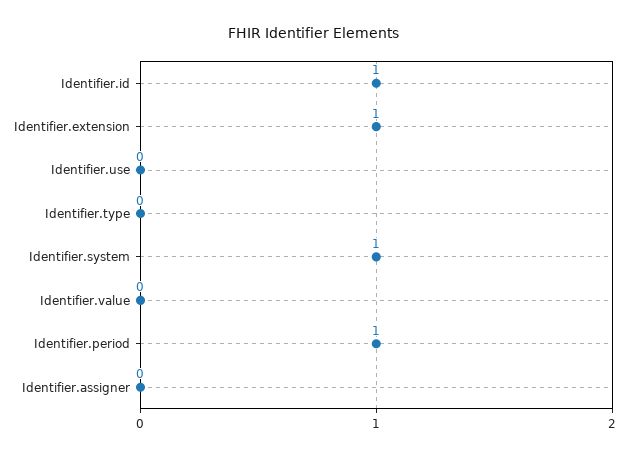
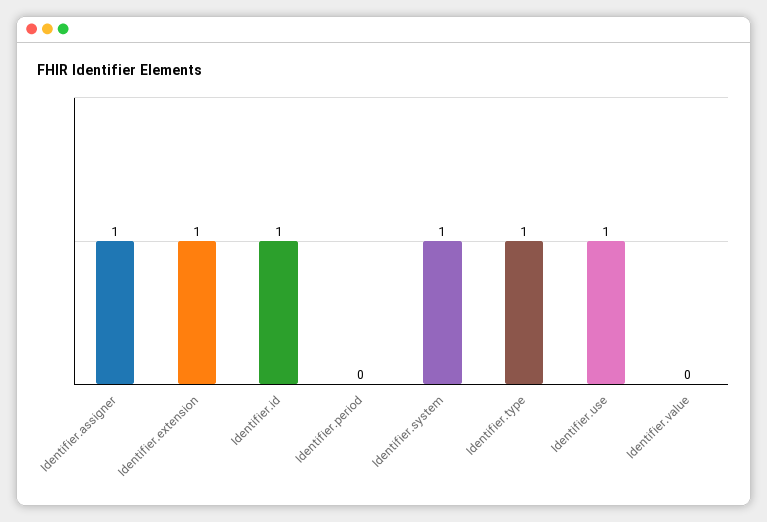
  {
    "Identifier.id": 1,
    "Identifier.extension": 1,
-   "Identifier.use": 0,
+   "Identifier.use": 1,
-   "Identifier.type": 0,
+   "Identifier.type": 1,
    "Identifier.system": 1,
    "Identifier.value": 0,
-   "Identifier.period": 1,
+   "Identifier.period": 0,
-   "Identifier.assigner": 0
+   "Identifier.assigner": 1
  }

